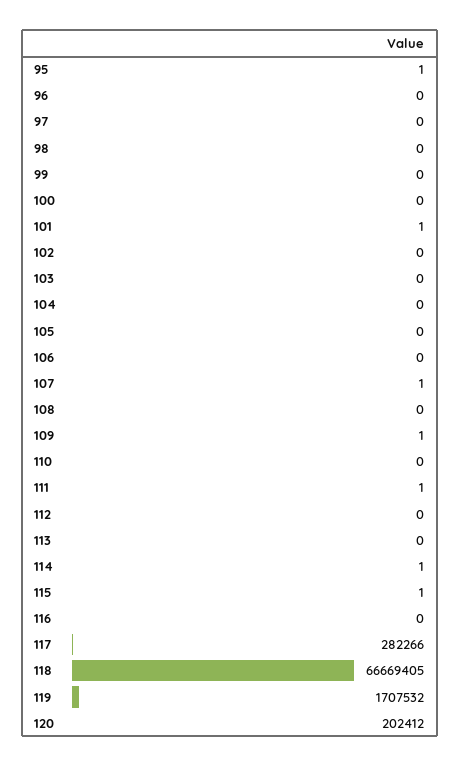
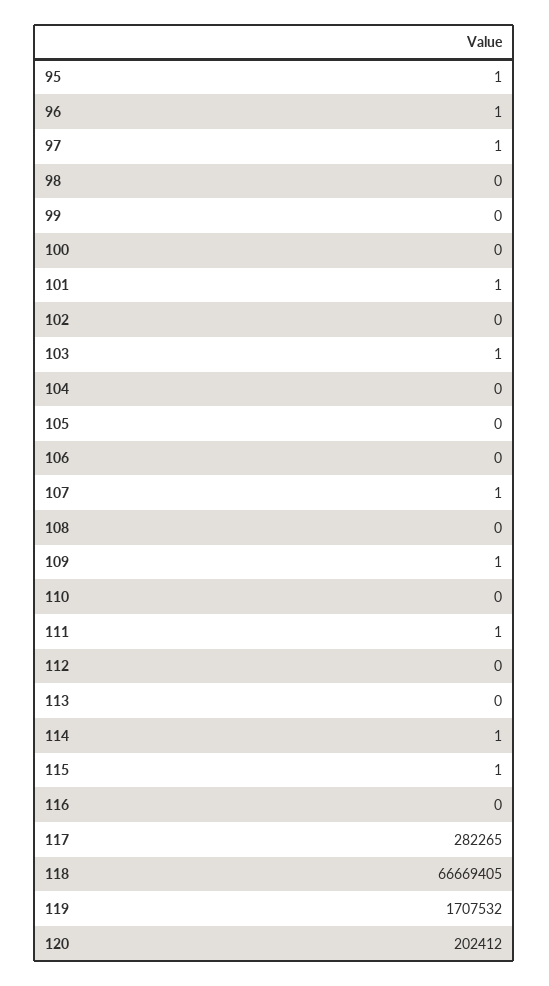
  {
    "95": 1,
-   "96": 0,
+   "96": 1,
-   "97": 0,
+   "97": 1,
    "98": 0,
    "99": 0,
    "100": 0,
    "101": 1,
    "102": 0,
-   "103": 0,
+   "103": 1,
    "104": 0,
    "105": 0,
    "106": 0,
    "107": 1,
    "108": 0,
    "109": 1,
    "110": 0,
    "111": 1,
    "112": 0,
    "113": 0,
    "114": 1,
    "115": 1,
    "116": 0,
-   "117": 282266,
+   "117": 282265,
    "118": 66669405,
    "119": 1707532,
    "120": 202412
  }

